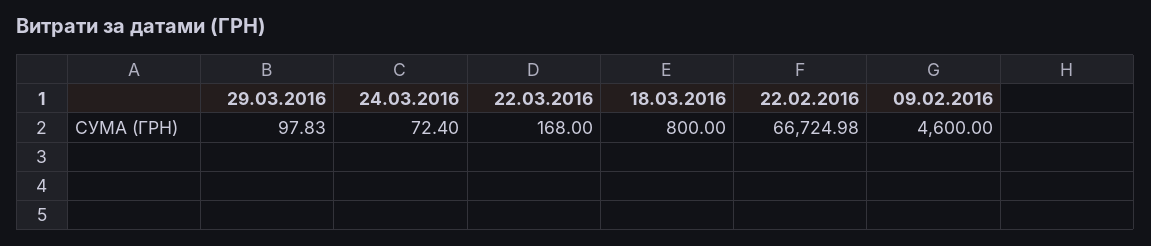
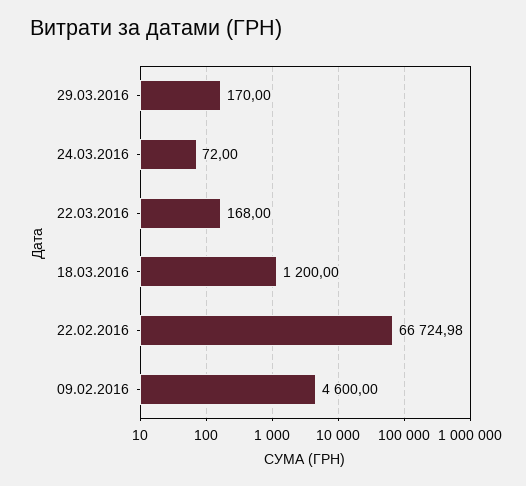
  {
-   "29.03.2016": 97.83,
+   "29.03.2016": 170,
-   "24.03.2016": 72.4,
+   "24.03.2016": 72,
    "22.03.2016": 168,
-   "18.03.2016": 800,
+   "18.03.2016": 1200,
    "22.02.2016": 66724.98,
    "09.02.2016": 4600
  }

